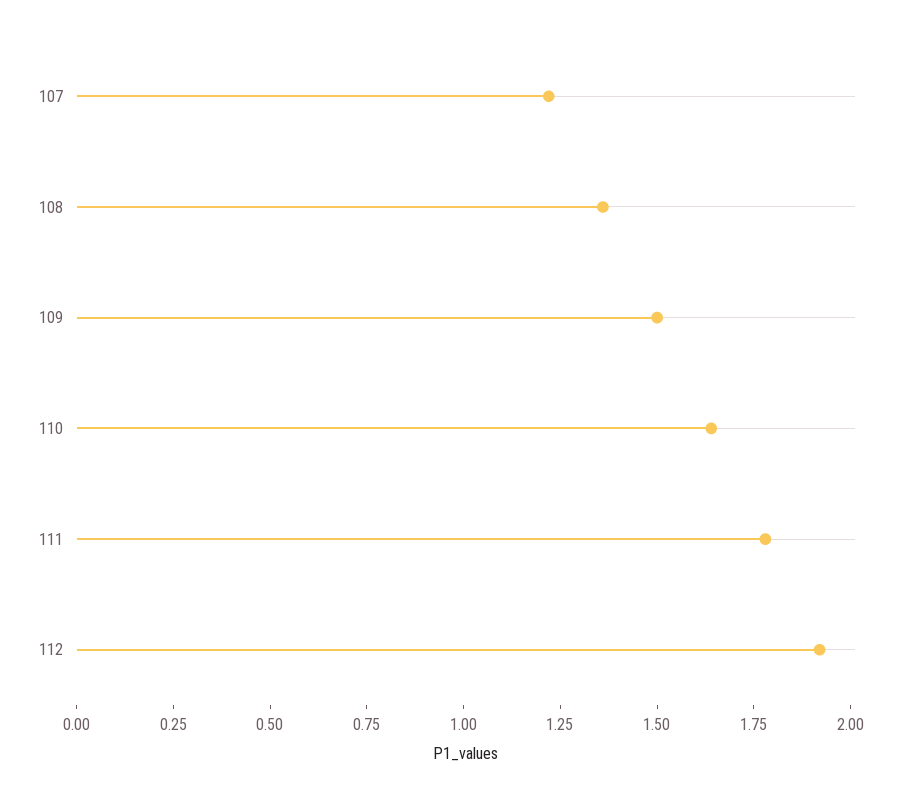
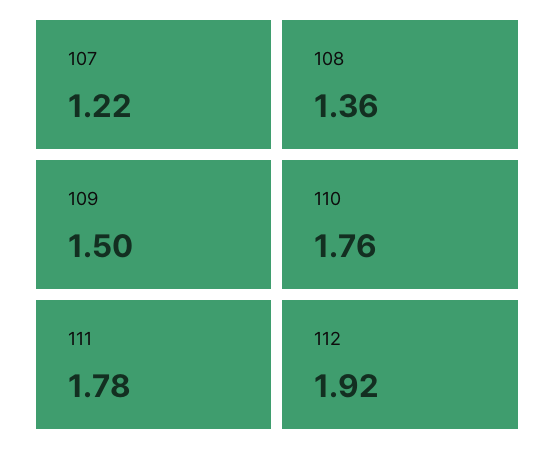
  {
    "107": 1.22,
    "108": 1.36,
    "109": 1.5,
-   "110": 1.65,
+   "110": 1.76,
    "111": 1.78,
    "112": 1.92
  }

